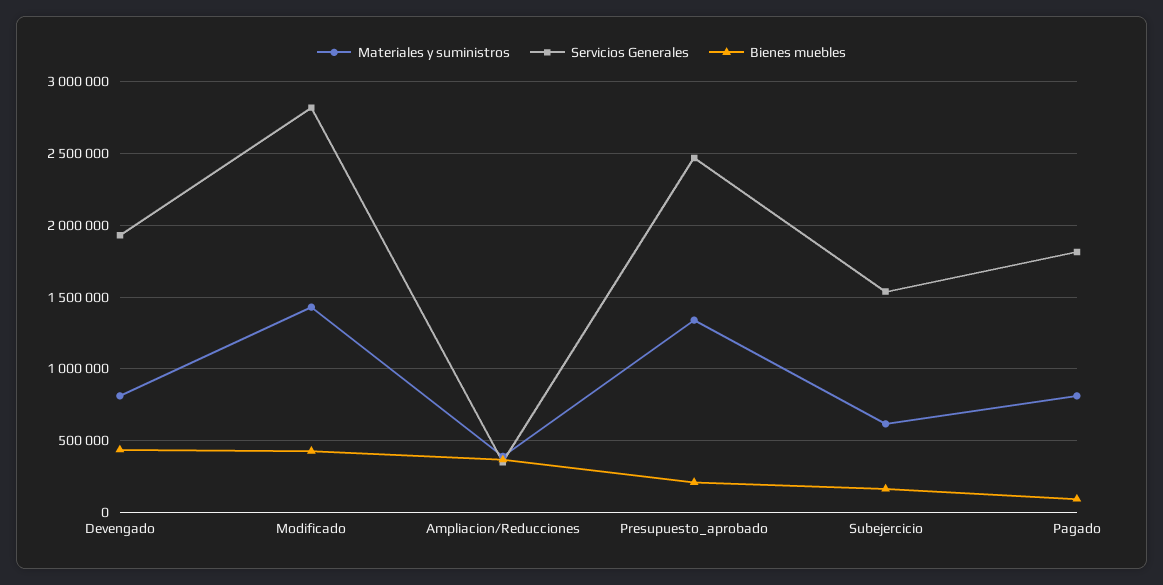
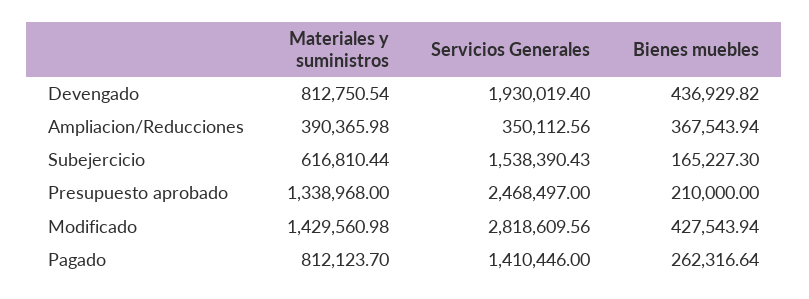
  {
    "Materiales y suministros": {
      "Devengado": 812750.54,
      "Modificado": 1429560.98,
      "Ampliacion/Reducciones": 390365.98,
      "Presupuesto_aprobado": 1338968,
      "Subejercicio": 616810.44,
      "Pagado": 812123.7
    },
    "Servicios Generales": {
      "Devengado": 1930019.4,
      "Modificado": 2818609.56,
      "Ampliacion/Reducciones": 350112.56,
      "Presupuesto_aprobado": 2468497,
      "Subejercicio": 1538390.43,
-     "Pagado": 1800000
+     "Pagado": 1410446
    },
    "Bienes muebles": {
      "Devengado": 436929.82,
      "Modificado": 427543.94,
      "Ampliacion/Reducciones": 367543.94,
      "Presupuesto_aprobado": 210000,
      "Subejercicio": 165227.3,
-     "Pagado": 100000
+     "Pagado": 262316.64
    }
  }

